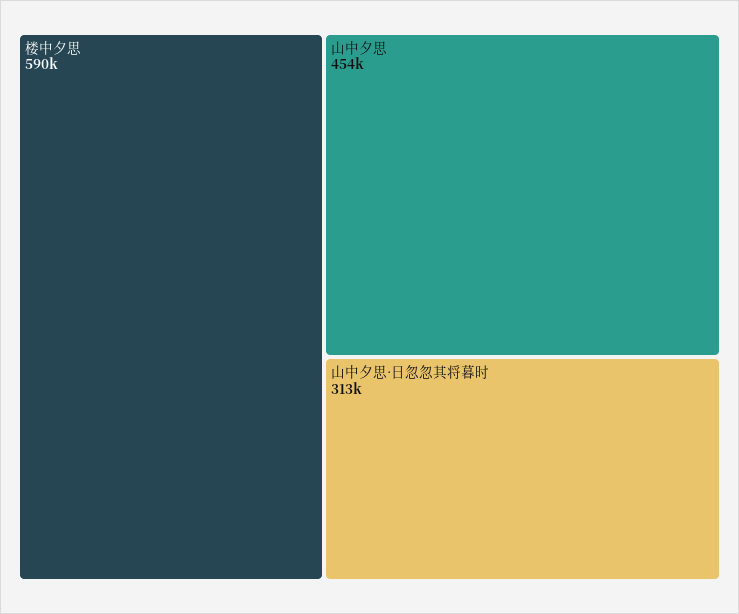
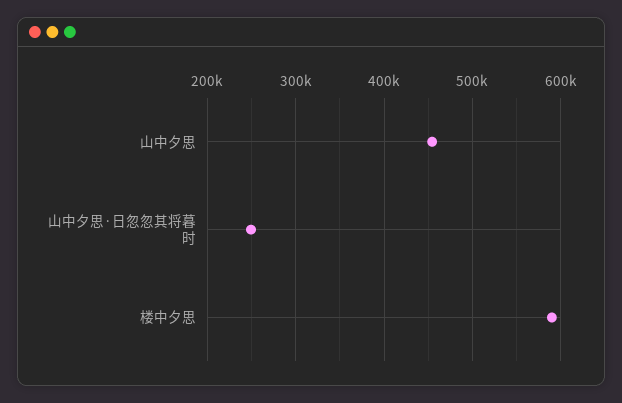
  {
    "楼中夕思": 590000,
    "山中夕思": 454000,
-   "山中夕思·日忽忽其将暮时": 313000
+   "山中夕思·日忽忽其将暮时": 250000
  }

